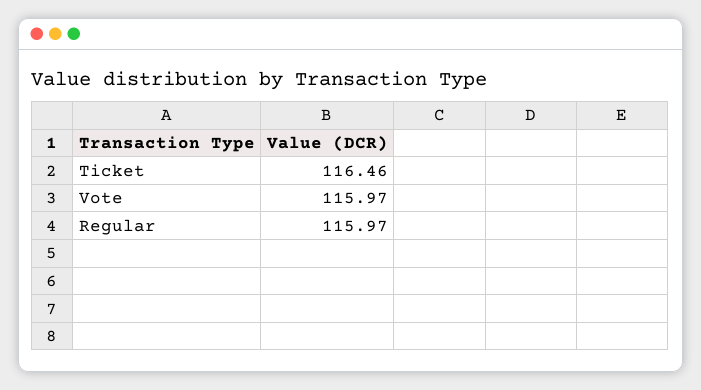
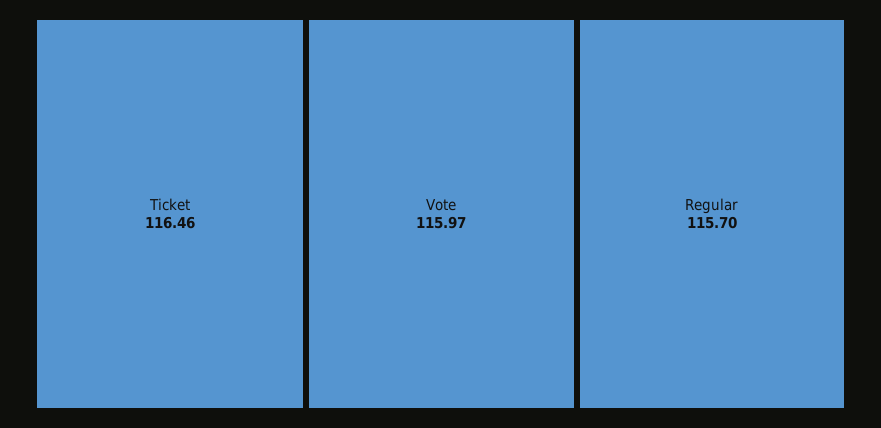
  {
    "Ticket": 116.46,
    "Vote": 115.97,
-   "Regular": 115.97
+   "Regular": 115.7
  }

